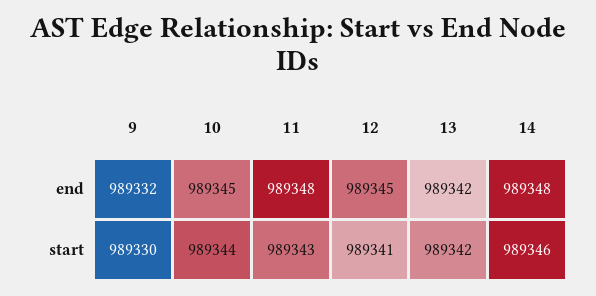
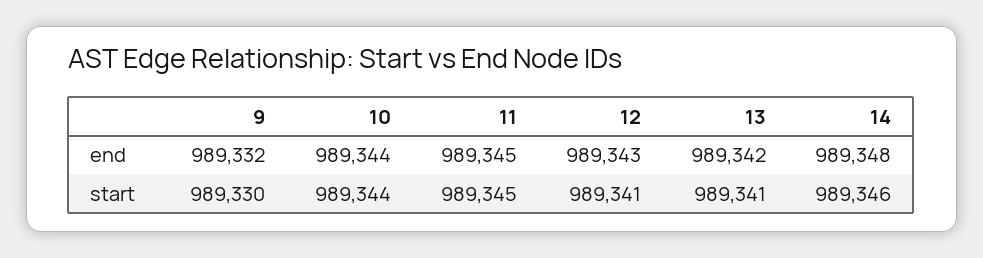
  {
    "9": {
      "end": 989332,
      "start": 989330
    },
    "10": {
-     "end": 989345,
+     "end": 989344,
      "start": 989344
    },
    "11": {
-     "end": 989348,
+     "end": 989345,
-     "start": 989343
+     "start": 989345
    },
    "12": {
-     "end": 989345,
+     "end": 989343,
      "start": 989341
    },
    "13": {
      "end": 989342,
-     "start": 989342
+     "start": 989341
    },
    "14": {
      "end": 989348,
      "start": 989346
    }
  }

